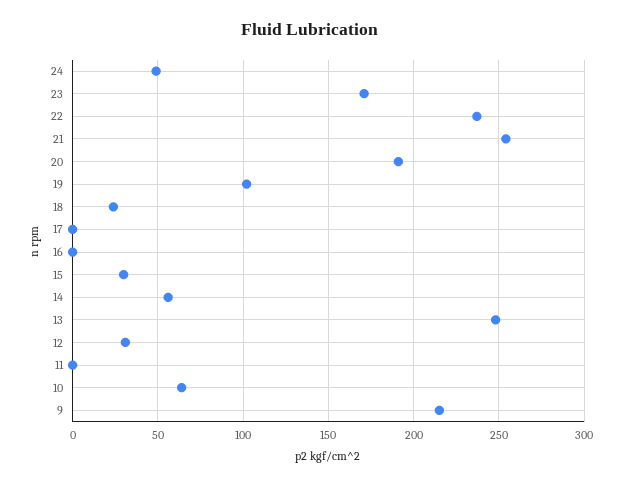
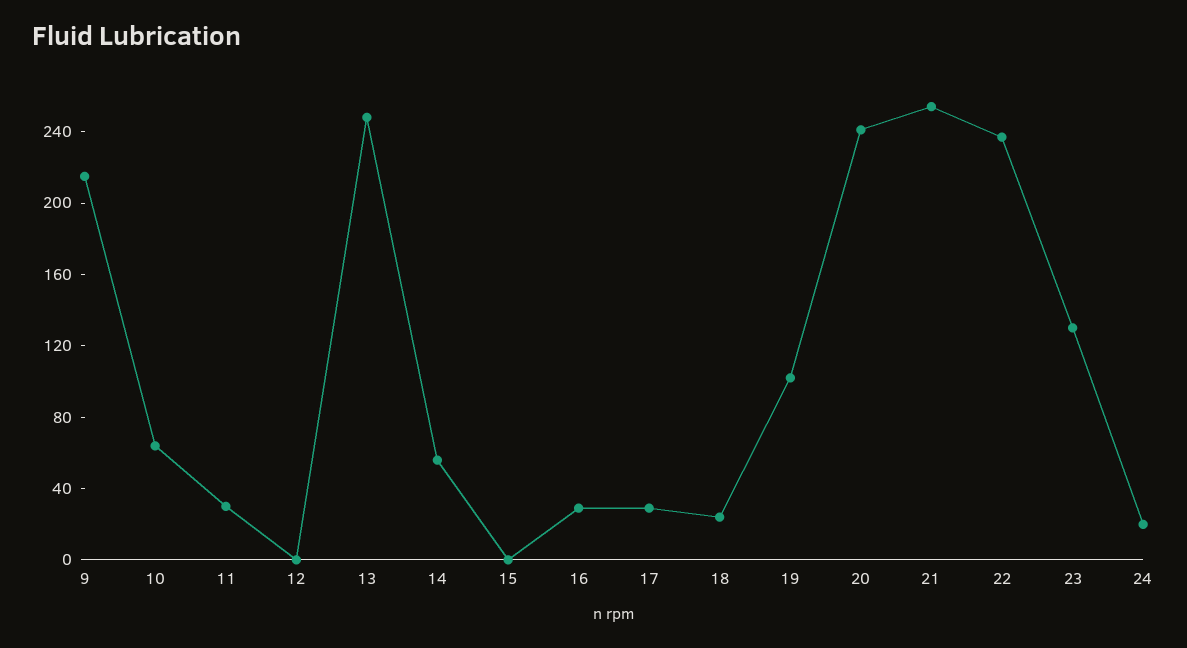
  {
-   "24": 50,
+   "24": 20,
-   "23": 170,
+   "23": 130,
    "22": 235,
    "21": 255,
-   "20": 190,
+   "20": 240,
    "19": 100,
    "18": 25,
-   "17": 0,
+   "17": 30,
-   "16": 0,
+   "16": 30,
-   "15": 30,
+   "15": 0,
    "14": 55,
    "13": 250,
-   "12": 30,
+   "12": 0,
-   "11": 0,
+   "11": 30,
    "10": 65,
    "9": 215
  }

